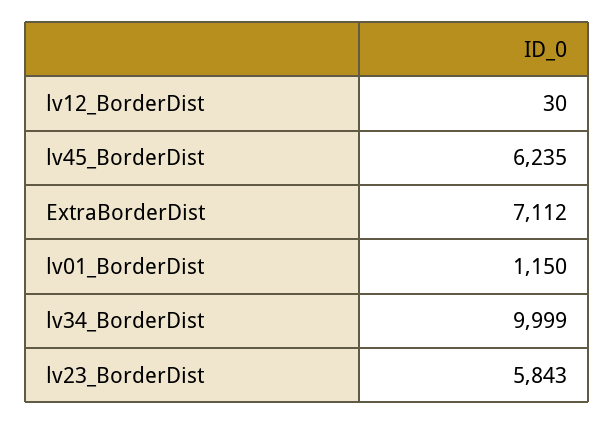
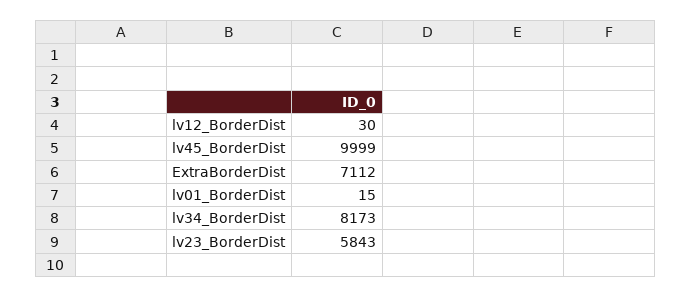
  {
    "lv12_BorderDist": 30,
-   "lv45_BorderDist": 6235,
+   "lv45_BorderDist": 9999,
    "ExtraBorderDist": 7112,
-   "lv01_BorderDist": 1150,
+   "lv01_BorderDist": 15,
-   "lv34_BorderDist": 9999,
+   "lv34_BorderDist": 8173,
    "lv23_BorderDist": 5843
  }

